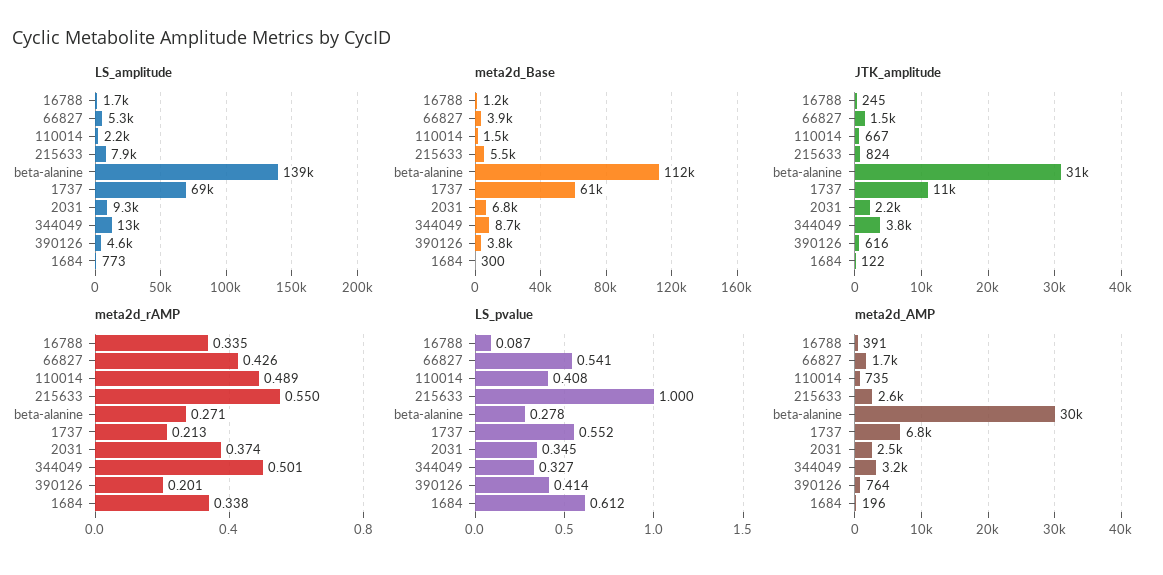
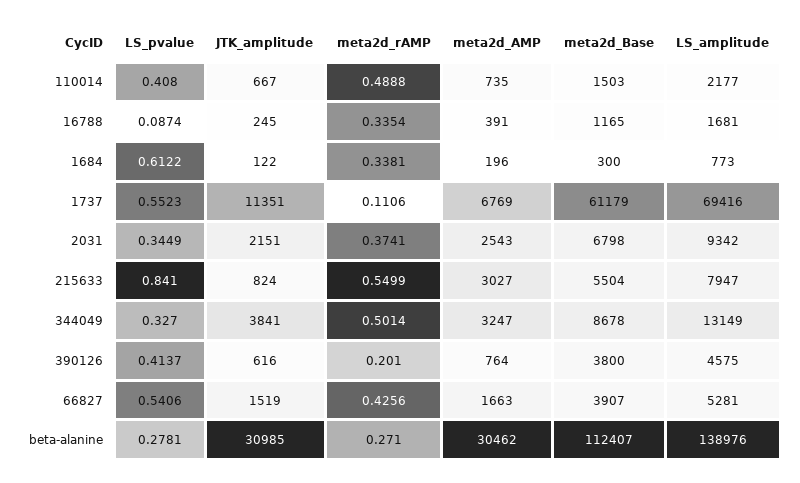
  {
    "LS_amplitude": {
      "16788": 1681,
      "66827": 5281,
      "110014": 2177,
      "215633": 7947,
      "beta-alanine": 138976,
      "1737": 69416,
      "2031": 9342,
      "344049": 13149,
      "390126": 4575,
      "1684": 773
    },
    "meta2d_Base": {
      "16788": 1165,
      "66827": 3907,
      "110014": 1503,
      "215633": 5504,
      "beta-alanine": 112407,
      "1737": 61179,
      "2031": 6798,
      "344049": 8678,
      "390126": 3800,
      "1684": 300
    },
    "JTK_amplitude": {
      "16788": 245,
      "66827": 1519,
      "110014": 667,
      "215633": 824,
      "beta-alanine": 30985,
      "1737": 11351,
      "2031": 2151,
      "344049": 3841,
      "390126": 616,
      "1684": 122
    },
    "meta2d_rAMP": {
      "16788": 0.3354,
      "66827": 0.4256,
      "110014": 0.4888,
      "215633": 0.5499,
      "beta-alanine": 0.271,
-     "1737": 0.213,
+     "1737": 0.1106,
      "2031": 0.3741,
      "344049": 0.5014,
      "390126": 0.201,
      "1684": 0.3381
    },
    "LS_pvalue": {
      "16788": 0.0874,
      "66827": 0.5406,
      "110014": 0.408,
-     "215633": 1,
+     "215633": 0.841,
      "beta-alanine": 0.2781,
      "1737": 0.5523,
      "2031": 0.3449,
      "344049": 0.327,
      "390126": 0.4137,
      "1684": 0.6122
    },
    "meta2d_AMP": {
      "16788": 391,
      "66827": 1663,
      "110014": 735,
-     "215633": 2600,
+     "215633": 3027,
      "beta-alanine": 30462,
      "1737": 6769,
      "2031": 2543,
      "344049": 3247,
      "390126": 764,
      "1684": 196
    }
  }

